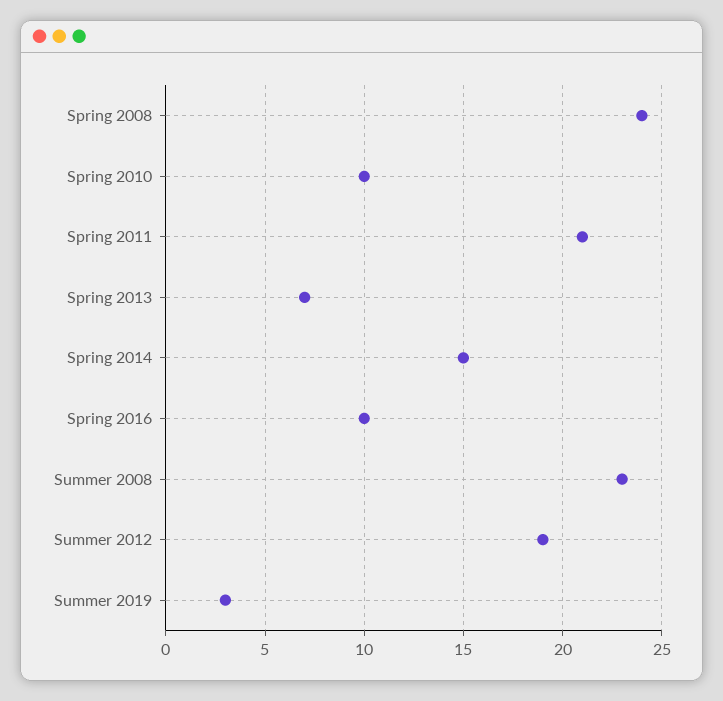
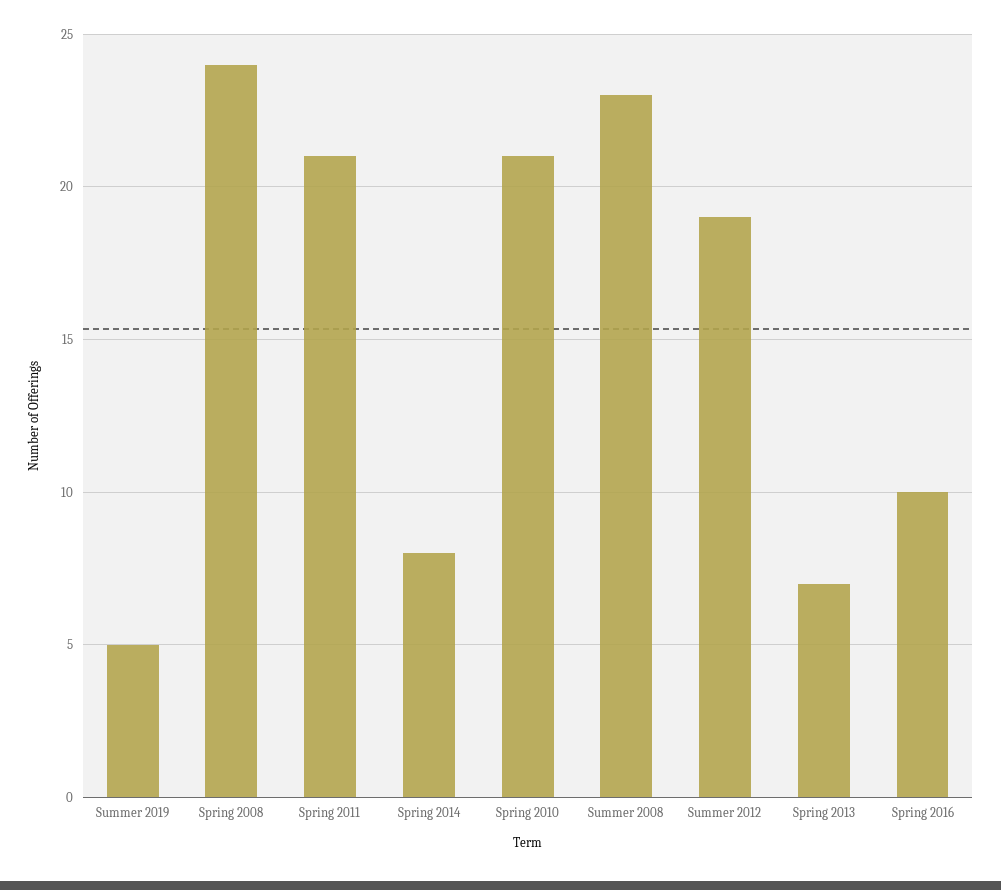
  {
    "Spring 2008": 24,
-   "Spring 2010": 10,
+   "Spring 2010": 21,
    "Spring 2011": 21,
    "Spring 2013": 7,
-   "Spring 2014": 15,
+   "Spring 2014": 8,
    "Spring 2016": 10,
    "Summer 2008": 23,
    "Summer 2012": 19,
-   "Summer 2019": 3
+   "Summer 2019": 5
  }

